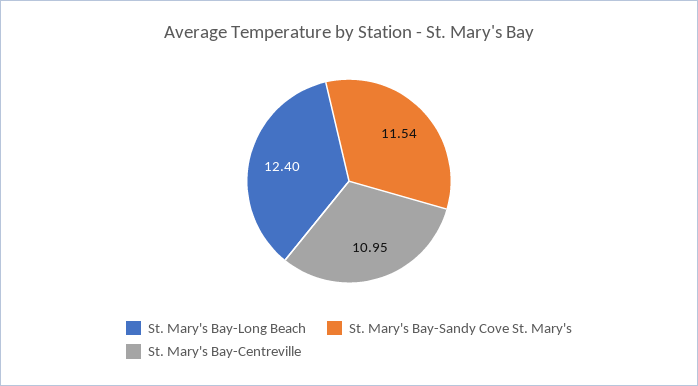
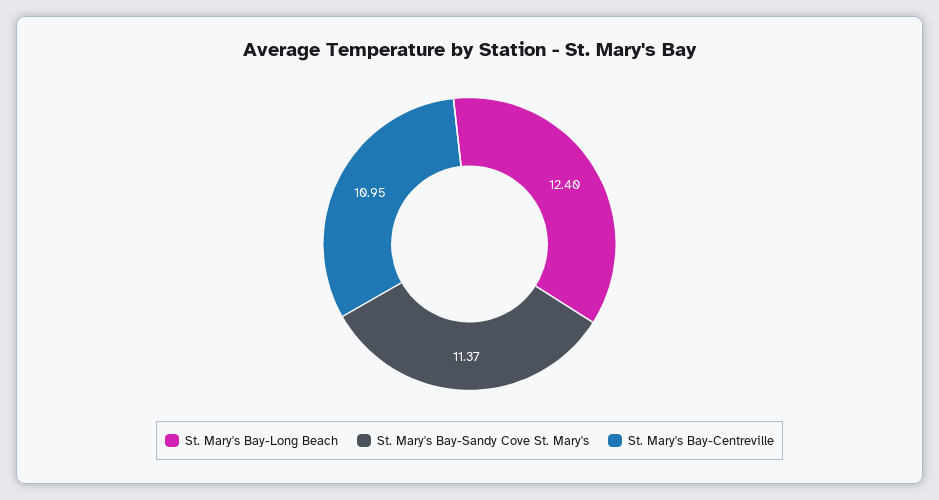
  {
    "St. Mary's Bay-Long Beach": 12.4,
-   "St. Mary's Bay-Sandy Cove St. Mary's": 11.54,
+   "St. Mary's Bay-Sandy Cove St. Mary's": 11.37,
    "St. Mary's Bay-Centreville": 10.95
  }

